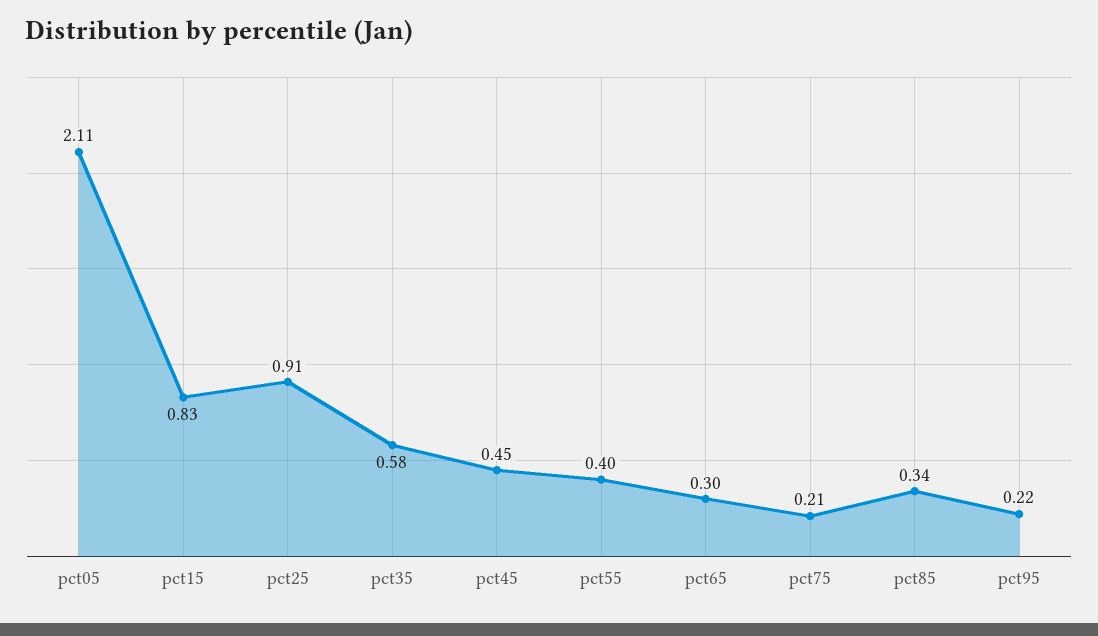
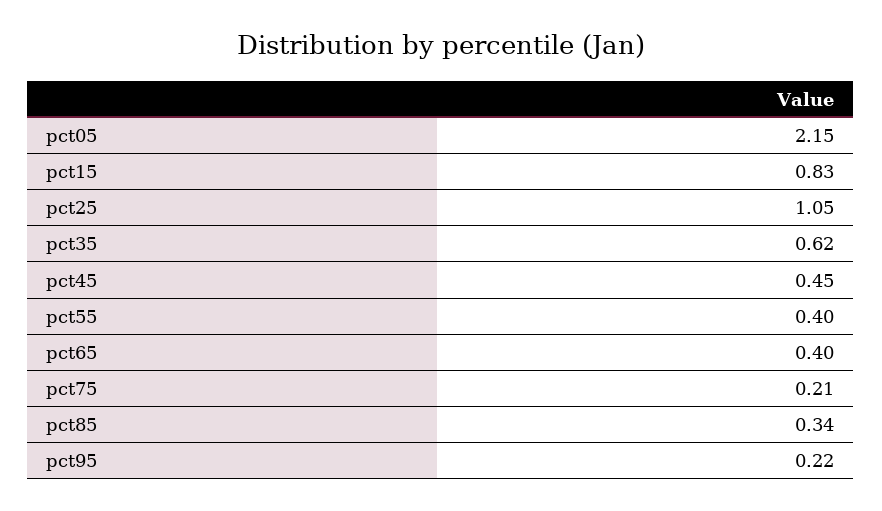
  {
-   "pct05": 2.11,
+   "pct05": 2.15,
    "pct15": 0.83,
-   "pct25": 0.91,
+   "pct25": 1.05,
-   "pct35": 0.58,
+   "pct35": 0.62,
    "pct45": 0.45,
    "pct55": 0.4,
-   "pct65": 0.3,
+   "pct65": 0.4,
    "pct75": 0.21,
    "pct85": 0.34,
    "pct95": 0.22
  }

